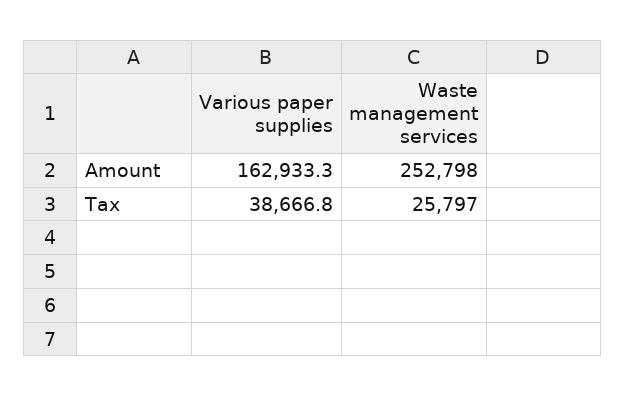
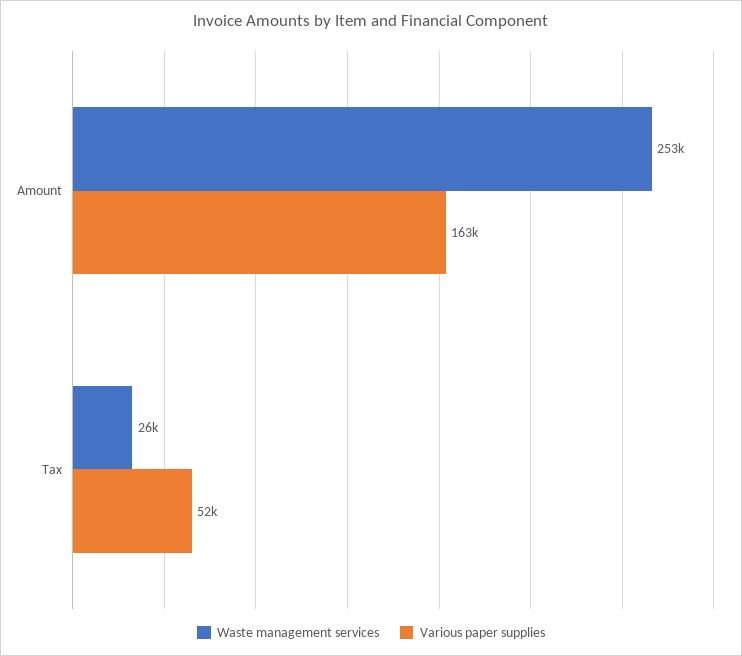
  {
    "Various paper supplies": {
      "Amount": 162933.3,
-     "Tax": 38666.8
+     "Tax": 52000
    },
    "Waste management services": {
      "Amount": 252798,
      "Tax": 25797
    }
  }

